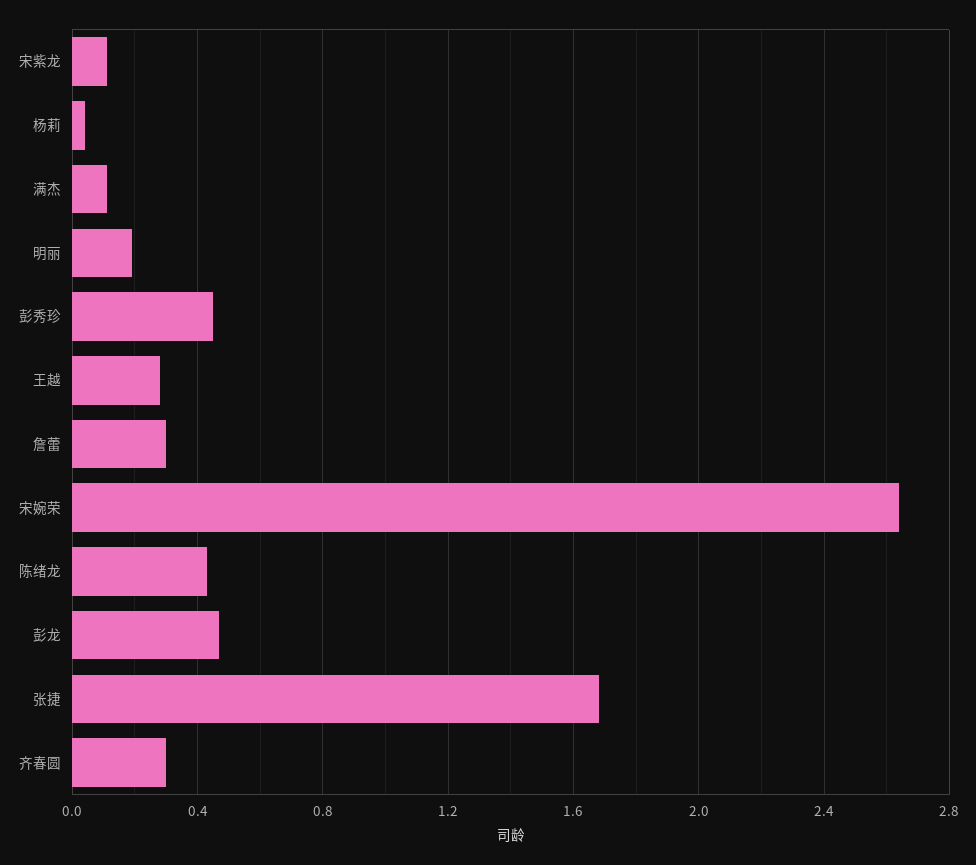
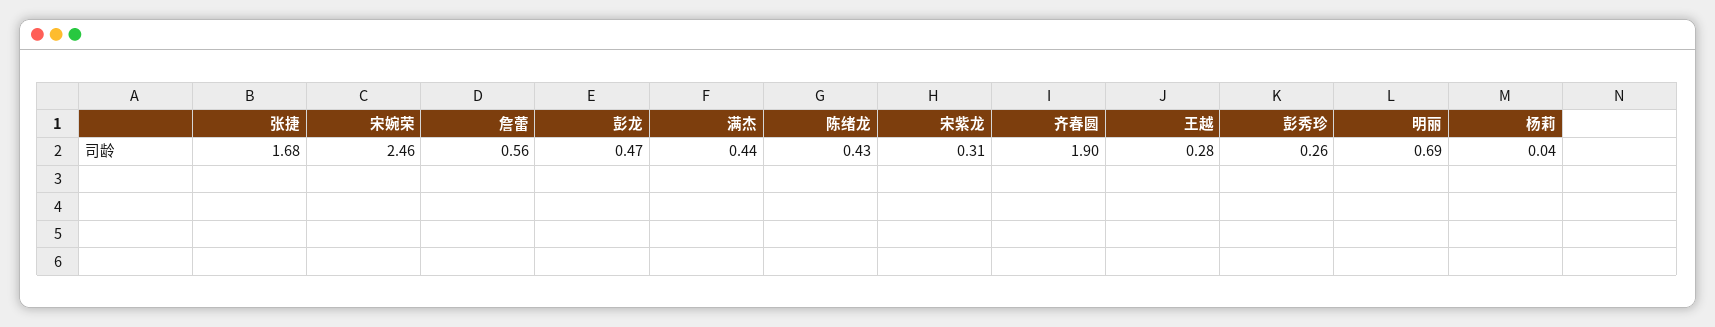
  {
-   "宋紫龙": 0.1,
+   "宋紫龙": 0.31,
    "杨莉": 0.04,
-   "满杰": 0.1,
+   "满杰": 0.44,
-   "明丽": 0.2,
+   "明丽": 0.69,
-   "彭秀珍": 0.45,
+   "彭秀珍": 0.26,
    "王越": 0.28,
-   "詹蕾": 0.3,
+   "詹蕾": 0.56,
-   "宋婉荣": 2.65,
+   "宋婉荣": 2.46,
    "陈绪龙": 0.43,
    "彭龙": 0.47,
    "张捷": 1.68,
-   "齐春圆": 0.3
+   "齐春圆": 1.9
  }

